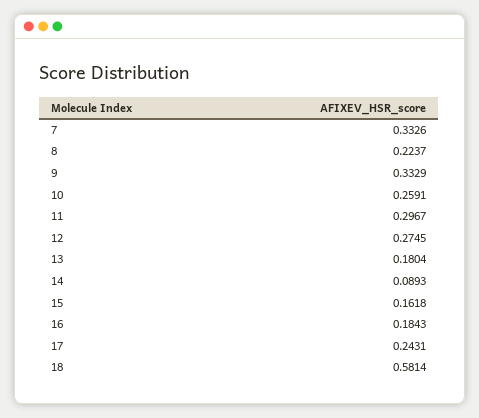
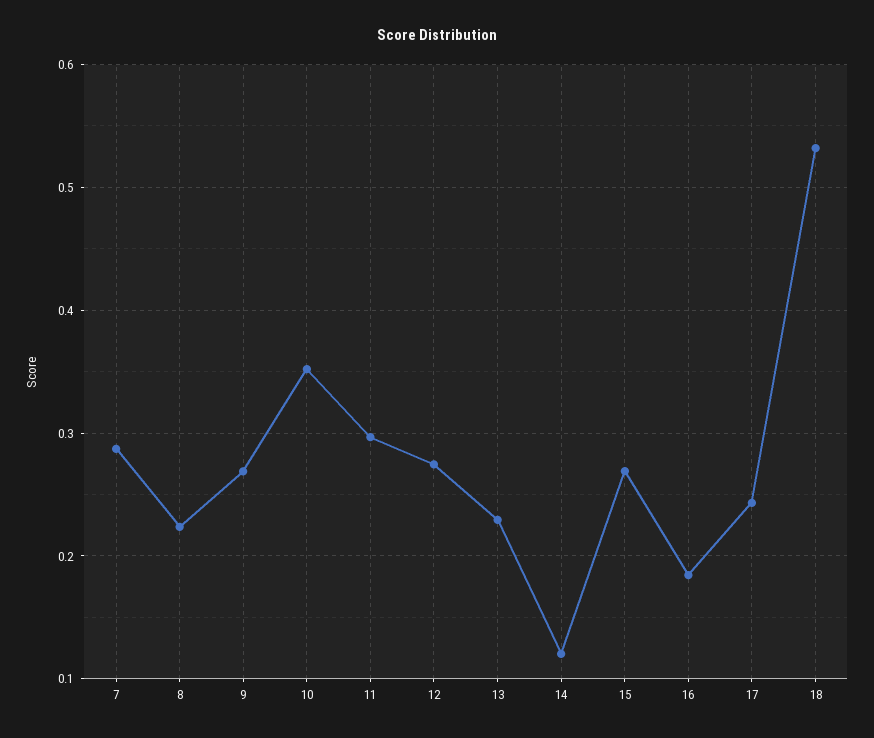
  {
-   "7": 0.3326,
+   "7": 0.29,
    "8": 0.2237,
-   "9": 0.3329,
+   "9": 0.27,
-   "10": 0.2591,
+   "10": 0.35,
    "11": 0.2967,
    "12": 0.2745,
-   "13": 0.1804,
+   "13": 0.23,
-   "14": 0.0893,
+   "14": 0.12,
-   "15": 0.1618,
+   "15": 0.27,
    "16": 0.1843,
    "17": 0.2431,
-   "18": 0.5814
+   "18": 0.53
  }

